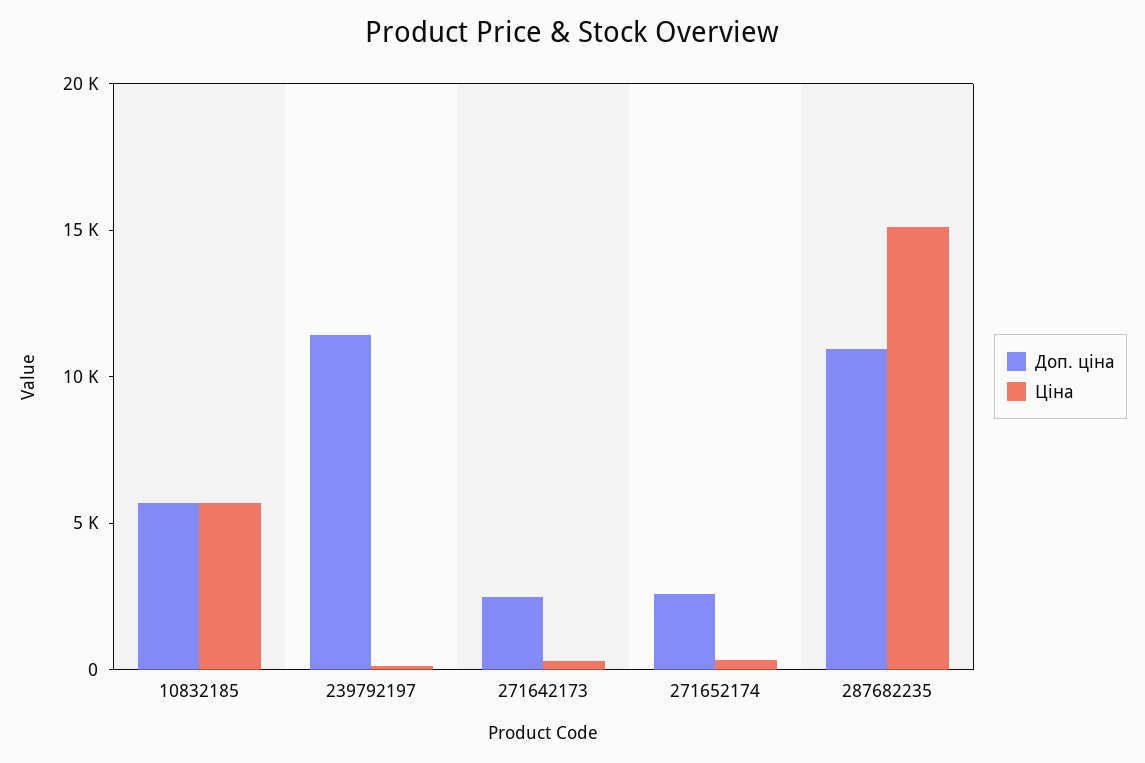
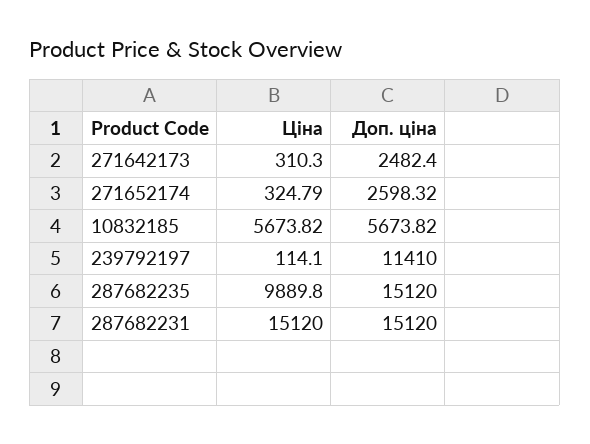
  {
    "Доп. ціна": {
      "10832185": 5673.82,
      "239792197": 11410,
      "271642173": 2482.4,
      "271652174": 2598.32,
-     "287682235": 11000
+     "287682235": 15120,
+     "287682231": 15120
    },
    "Ціна": {
      "10832185": 5673.82,
      "239792197": 114.1,
      "271642173": 310.3,
      "271652174": 324.79,
-     "287682235": 15000
+     "287682235": 9889.8,
+     "287682231": 15120
    }
  }

